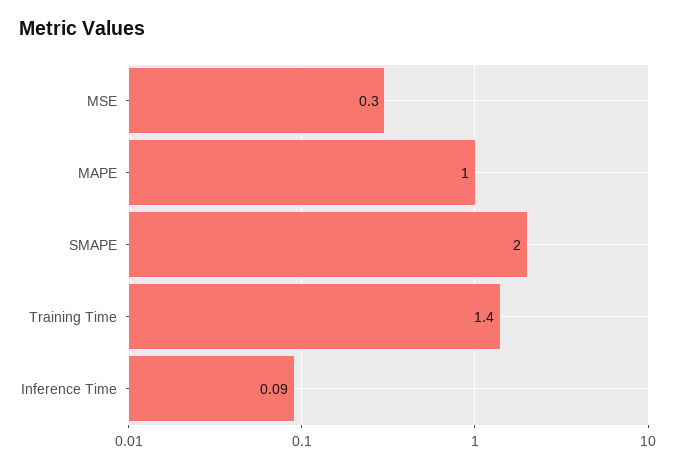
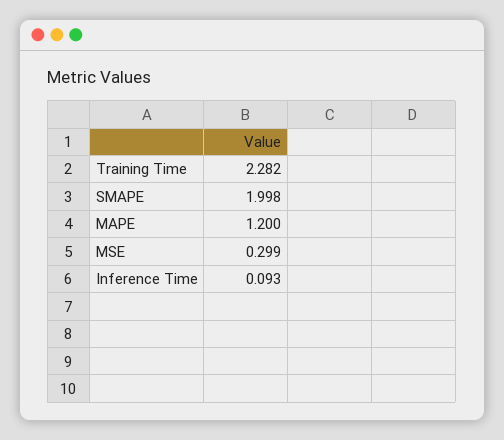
  {
    "MSE": 0.299,
-   "MAPE": 1,
+   "MAPE": 1.2,
    "SMAPE": 1.998,
-   "Training Time": 1.4,
+   "Training Time": 2.282,
    "Inference Time": 0.093
  }

